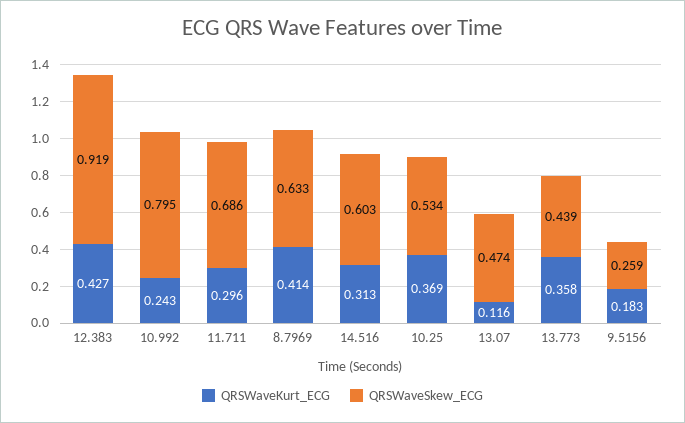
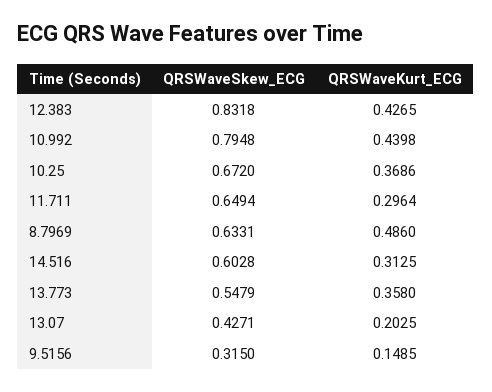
  {
    "QRSWaveKurt_ECG": {
      "12.383": 0.4265,
-     "10.992": 0.243,
+     "10.992": 0.4398,
      "11.711": 0.2964,
-     "8.7969": 0.414,
+     "8.7969": 0.486,
      "14.516": 0.3125,
      "10.25": 0.3686,
-     "13.07": 0.116,
+     "13.07": 0.2025,
      "13.773": 0.358,
-     "9.5156": 0.183
+     "9.5156": 0.1485
    },
    "QRSWaveSkew_ECG": {
-     "12.383": 0.919,
+     "12.383": 0.8318,
      "10.992": 0.7948,
-     "11.711": 0.686,
+     "11.711": 0.6494,
      "8.7969": 0.6331,
      "14.516": 0.6028,
-     "10.25": 0.534,
+     "10.25": 0.672,
-     "13.07": 0.474,
+     "13.07": 0.4271,
-     "13.773": 0.439,
+     "13.773": 0.5479,
-     "9.5156": 0.259
+     "9.5156": 0.315
    }
  }

